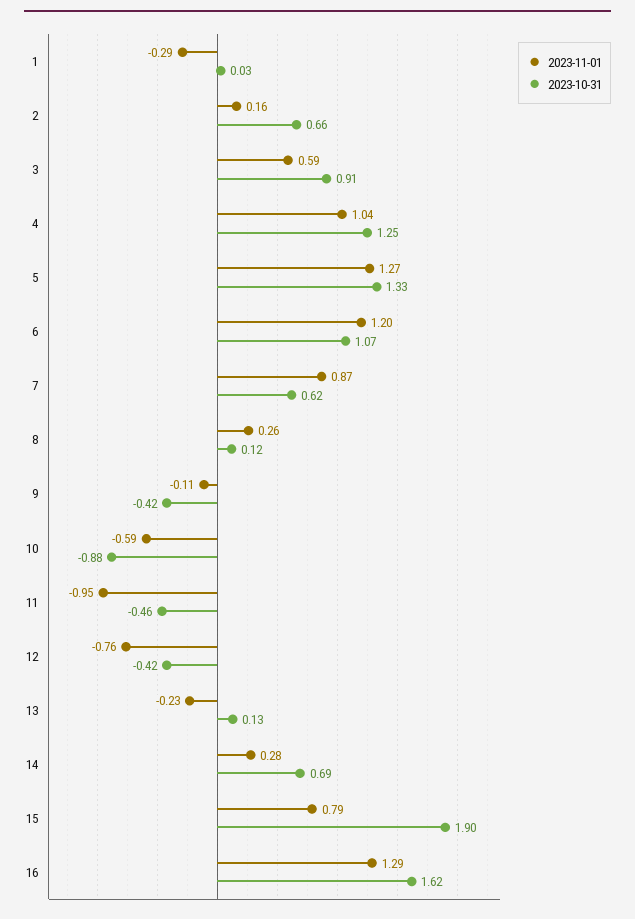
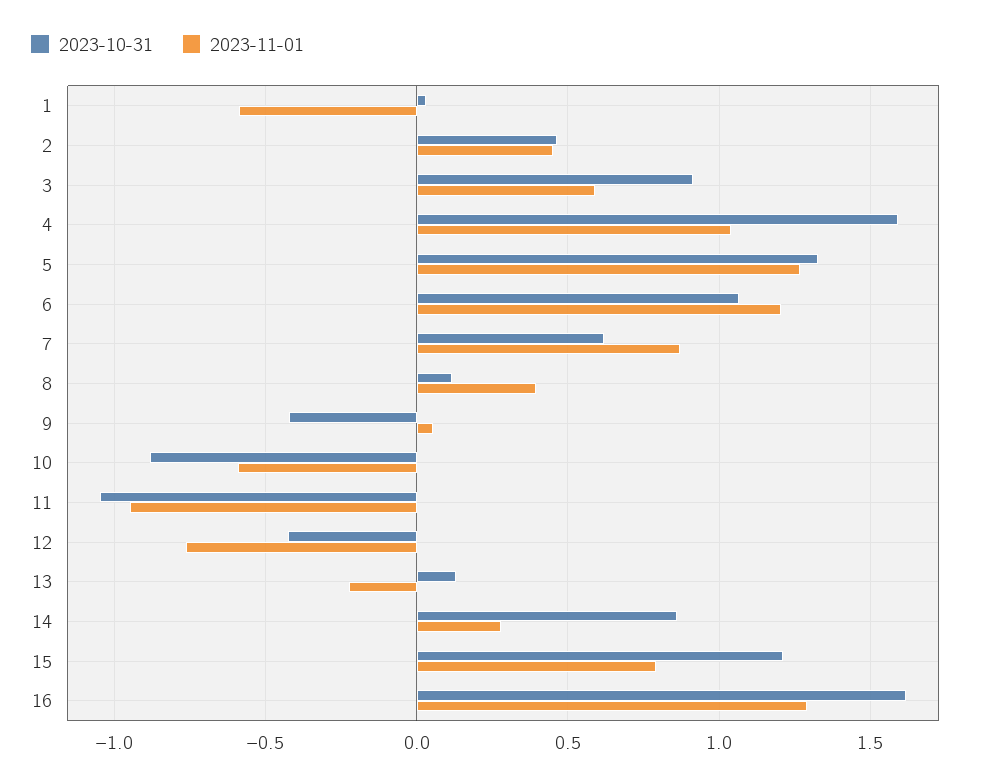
  {
    "2023-11-01": {
-     "1": -0.29,
+     "1": -0.6,
-     "2": 0.16,
+     "2": 0.45,
      "3": 0.59,
      "4": 1.04,
      "5": 1.27,
      "6": 1.2,
      "7": 0.87,
-     "8": 0.26,
+     "8": 0.4,
-     "9": -0.11,
+     "9": 0.05,
      "10": -0.59,
      "11": -0.95,
      "12": -0.76,
      "13": -0.23,
      "14": 0.28,
      "15": 0.79,
      "16": 1.29
    },
    "2023-10-31": {
      "1": 0.03,
-     "2": 0.66,
+     "2": 0.45,
      "3": 0.91,
-     "4": 1.25,
+     "4": 1.6,
      "5": 1.33,
      "6": 1.07,
      "7": 0.62,
      "8": 0.12,
      "9": -0.42,
      "10": -0.88,
-     "11": -0.46,
+     "11": -1.05,
      "12": -0.42,
      "13": 0.13,
-     "14": 0.69,
+     "14": 0.85,
-     "15": 1.9,
+     "15": 1.2,
      "16": 1.62
    }
  }

